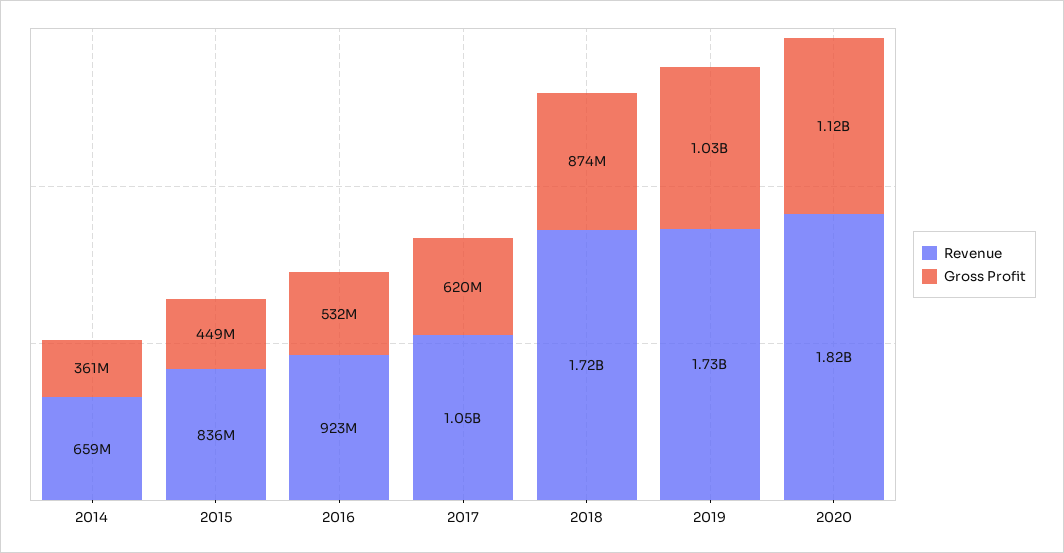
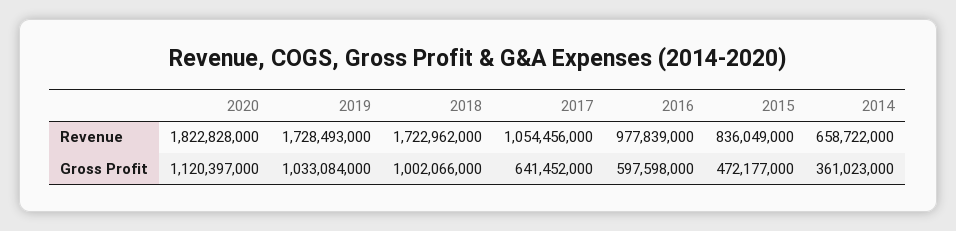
  {
    "Revenue": {
      "2014": 658722000,
      "2015": 836049000,
-     "2016": 923000000,
+     "2016": 977839000,
      "2017": 1054456000,
      "2018": 1722962000,
      "2019": 1728493000,
      "2020": 1822828000
    },
    "Gross Profit": {
      "2014": 361023000,
-     "2015": 449000000,
+     "2015": 472177000,
-     "2016": 532000000,
+     "2016": 597598000,
-     "2017": 620000000,
+     "2017": 641452000,
-     "2018": 874000000,
+     "2018": 1002066000,
      "2019": 1033084000,
      "2020": 1120397000
    }
  }

